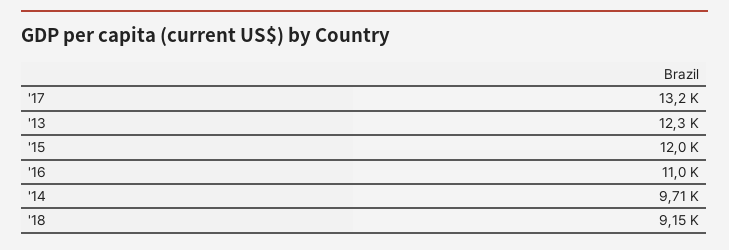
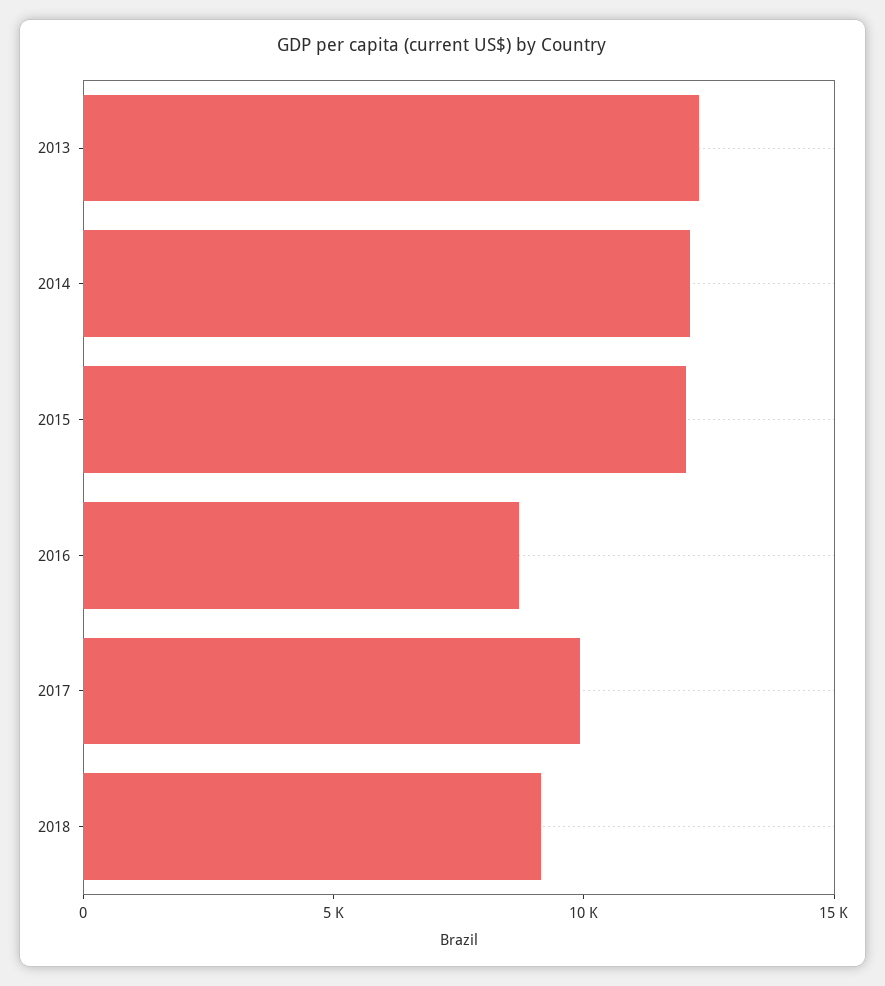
  {
-   "'17": 13200,
+   "'17": 10000,
    "'13": 12300,
    "'15": 12000,
-   "'16": 11000,
+   "'16": 9000,
-   "'14": 9710,
+   "'14": 12000,
    "'18": 9150
  }

